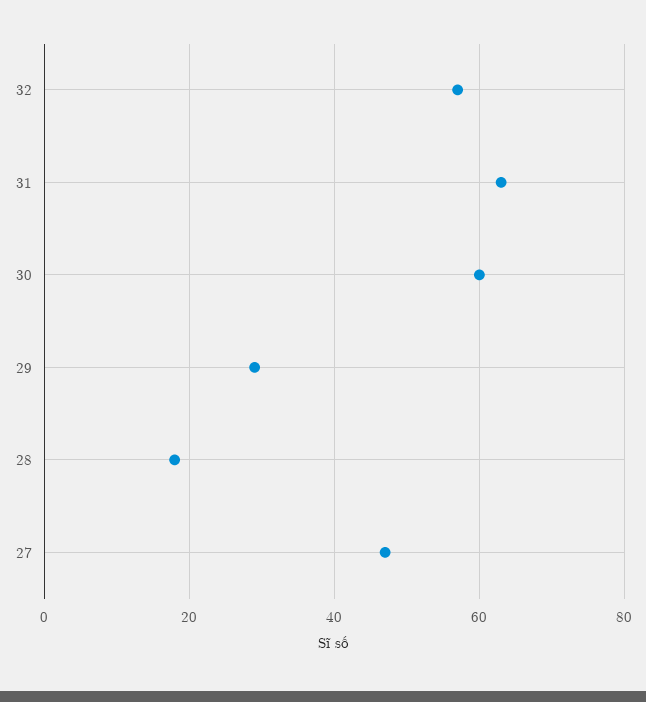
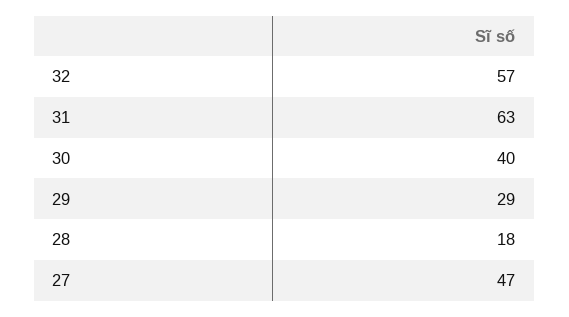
  {
    "32": 57,
    "31": 63,
-   "30": 60,
+   "30": 40,
    "29": 29,
    "28": 18,
    "27": 47
  }

